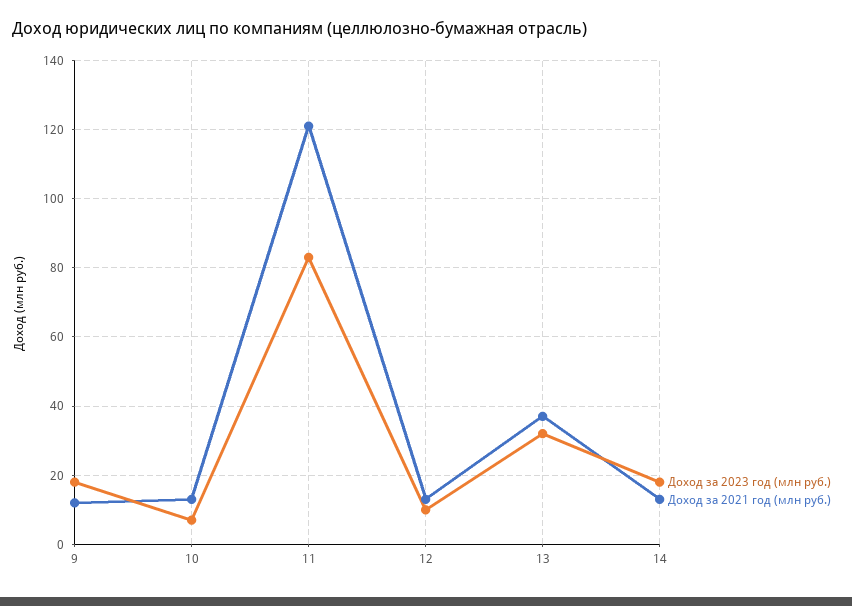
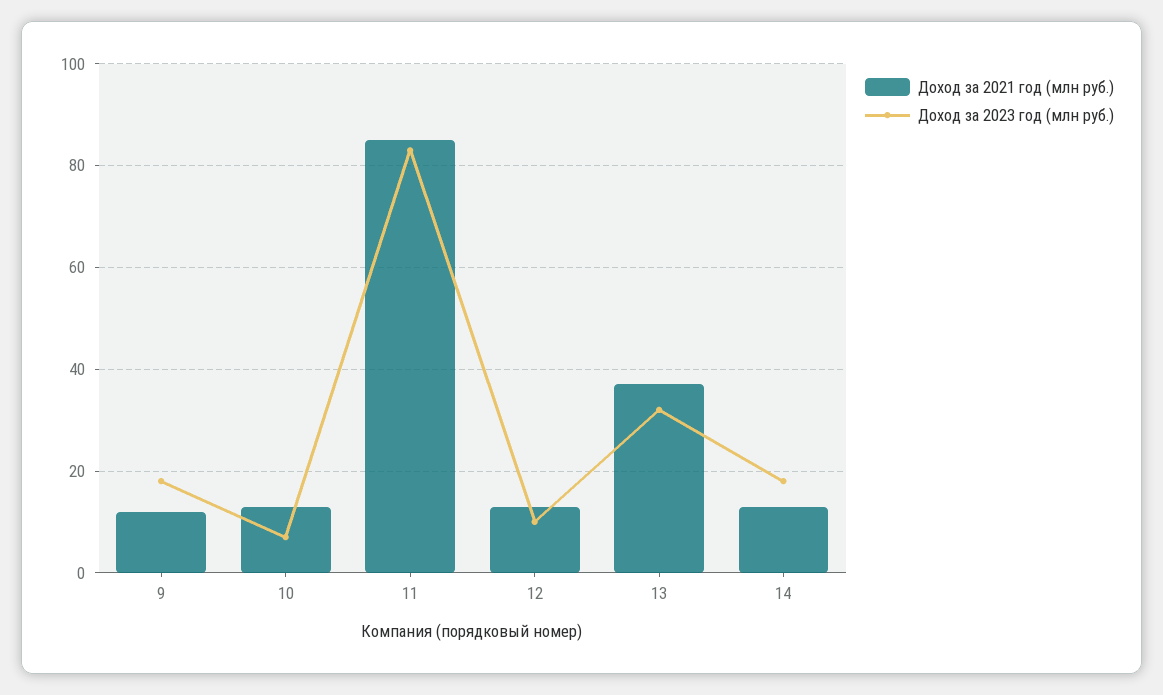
  {
    "Доход за 2023 год (млн руб.)": {
      "9": 20,
      "10": 5,
      "11": 85,
      "12": 10,
      "13": 30,
      "14": 20
    },
    "Доход за 2021 год (млн руб.)": {
      "9": 10,
      "10": 15,
-     "11": 120,
+     "11": 85,
      "12": 15,
      "13": 35,
      "14": 15
    }
  }

